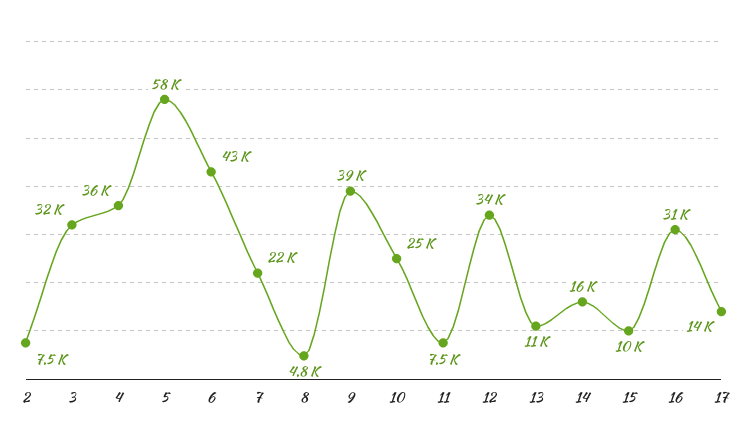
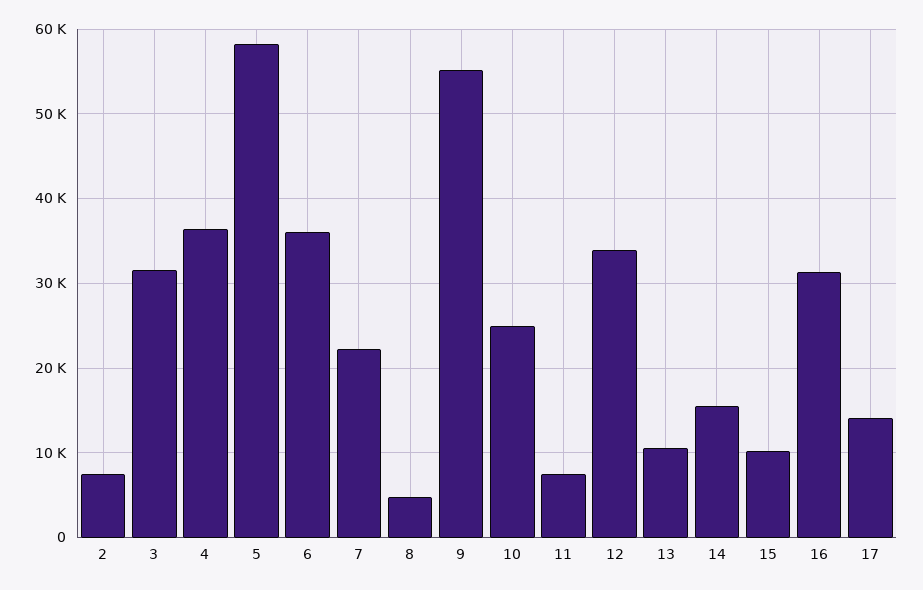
  {
    "2": 7500,
    "3": 32000,
    "4": 36000,
    "5": 58000,
-   "6": 43000,
+   "6": 36000,
    "7": 22000,
    "8": 4800,
-   "9": 39000,
+   "9": 55000,
    "10": 25000,
    "11": 7500,
    "12": 34000,
    "13": 11000,
    "14": 16000,
    "15": 10000,
    "16": 31000,
    "17": 14000
  }

